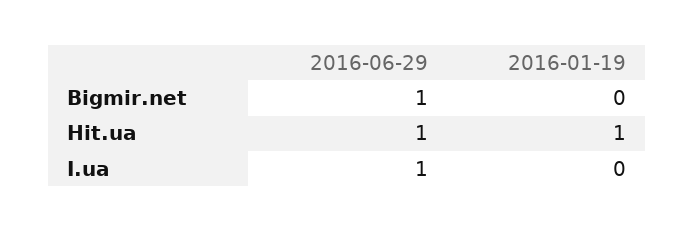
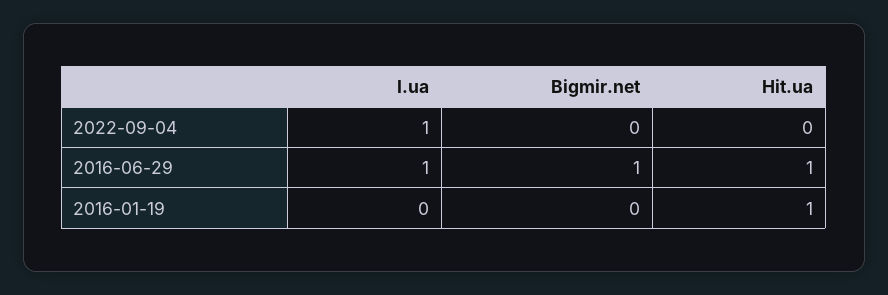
  {
    "2016-06-29": {
      "Bigmir.net": 1,
      "Hit.ua": 1,
      "I.ua": 1
    },
    "2016-01-19": {
      "Bigmir.net": 0,
      "Hit.ua": 1,
      "I.ua": 0
-   }
+   },
+   "2022-09-04": {
+     "I.ua": 1,
+     "Bigmir.net": 0,
+     "Hit.ua": 0
+   }
  }

